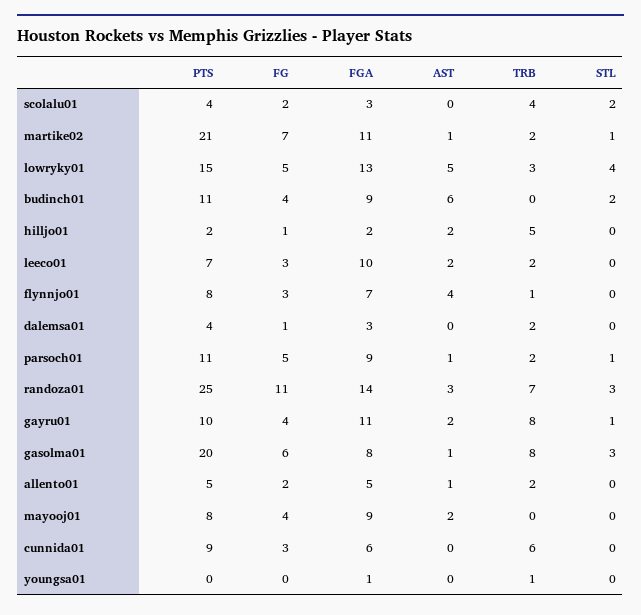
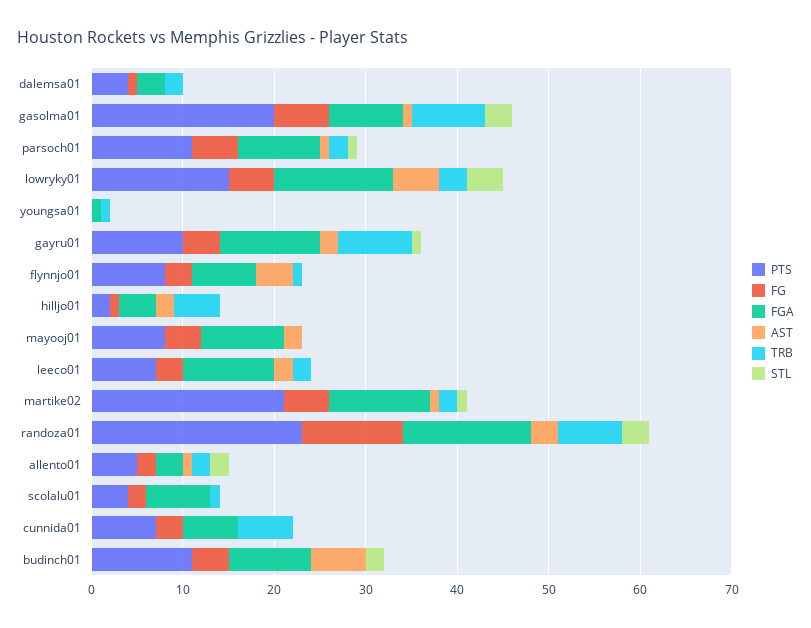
  {
    "PTS": {
      "scolalu01": 4,
      "martike02": 21,
      "lowryky01": 15,
      "budinch01": 11,
      "hilljo01": 2,
      "leeco01": 7,
      "flynnjo01": 8,
      "dalemsa01": 4,
      "parsoch01": 11,
-     "randoza01": 25,
+     "randoza01": 23,
      "gayru01": 10,
      "gasolma01": 20,
      "allento01": 5,
      "mayooj01": 8,
-     "cunnida01": 9,
+     "cunnida01": 7,
      "youngsa01": 0
    },
    "FG": {
      "scolalu01": 2,
-     "martike02": 7,
+     "martike02": 5,
      "lowryky01": 5,
      "budinch01": 4,
      "hilljo01": 1,
      "leeco01": 3,
      "flynnjo01": 3,
      "dalemsa01": 1,
      "parsoch01": 5,
      "randoza01": 11,
      "gayru01": 4,
      "gasolma01": 6,
      "allento01": 2,
      "mayooj01": 4,
      "cunnida01": 3,
      "youngsa01": 0
    },
    "FGA": {
-     "scolalu01": 3,
+     "scolalu01": 7,
      "martike02": 11,
      "lowryky01": 13,
      "budinch01": 9,
-     "hilljo01": 2,
+     "hilljo01": 4,
      "leeco01": 10,
      "flynnjo01": 7,
      "dalemsa01": 3,
      "parsoch01": 9,
      "randoza01": 14,
      "gayru01": 11,
      "gasolma01": 8,
-     "allento01": 5,
+     "allento01": 3,
      "mayooj01": 9,
      "cunnida01": 6,
      "youngsa01": 1
    },
    "AST": {
      "scolalu01": 0,
      "martike02": 1,
      "lowryky01": 5,
      "budinch01": 6,
      "hilljo01": 2,
      "leeco01": 2,
      "flynnjo01": 4,
      "dalemsa01": 0,
      "parsoch01": 1,
      "randoza01": 3,
      "gayru01": 2,
      "gasolma01": 1,
      "allento01": 1,
      "mayooj01": 2,
      "cunnida01": 0,
      "youngsa01": 0
    },
    "TRB": {
-     "scolalu01": 4,
+     "scolalu01": 1,
      "martike02": 2,
      "lowryky01": 3,
      "budinch01": 0,
      "hilljo01": 5,
      "leeco01": 2,
      "flynnjo01": 1,
      "dalemsa01": 2,
      "parsoch01": 2,
      "randoza01": 7,
      "gayru01": 8,
      "gasolma01": 8,
      "allento01": 2,
      "mayooj01": 0,
      "cunnida01": 6,
      "youngsa01": 1
    },
    "STL": {
-     "scolalu01": 2,
+     "scolalu01": 0,
      "martike02": 1,
      "lowryky01": 4,
      "budinch01": 2,
      "hilljo01": 0,
      "leeco01": 0,
      "flynnjo01": 0,
      "dalemsa01": 0,
      "parsoch01": 1,
      "randoza01": 3,
      "gayru01": 1,
      "gasolma01": 3,
-     "allento01": 0,
+     "allento01": 2,
      "mayooj01": 0,
      "cunnida01": 0,
      "youngsa01": 0
    }
  }

